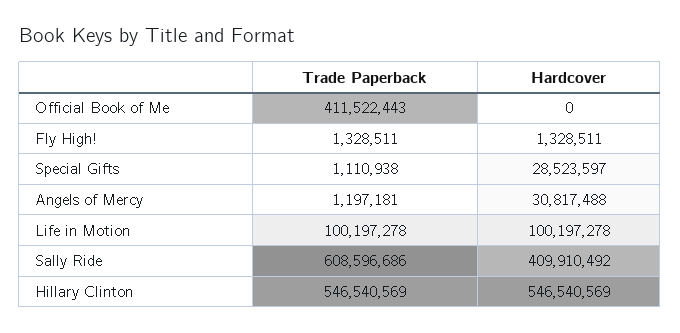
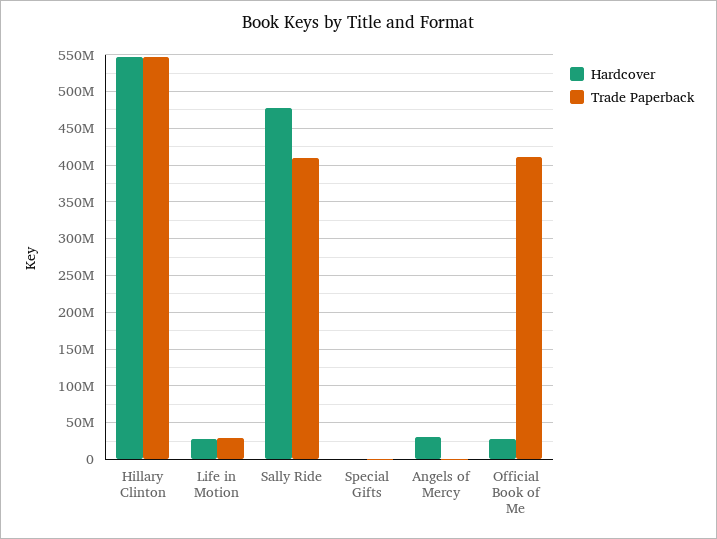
  {
    "Trade Paperback": {
      "Official Book of Me": 411522443,
-     "Fly High!": 1328511,
      "Special Gifts": 1110938,
      "Angels of Mercy": 1197181,
-     "Life in Motion": 100197278,
+     "Life in Motion": 30000000,
-     "Sally Ride": 608596686,
+     "Sally Ride": 410000000,
      "Hillary Clinton": 546540569
    },
    "Hardcover": {
-     "Official Book of Me": 0,
+     "Official Book of Me": 30000000,
-     "Fly High!": 1328511,
-     "Special Gifts": 28523597,
+     "Special Gifts": 0,
      "Angels of Mercy": 30817488,
-     "Life in Motion": 100197278,
+     "Life in Motion": 30000000,
-     "Sally Ride": 409910492,
+     "Sally Ride": 480000000,
      "Hillary Clinton": 546540569
    }
  }

